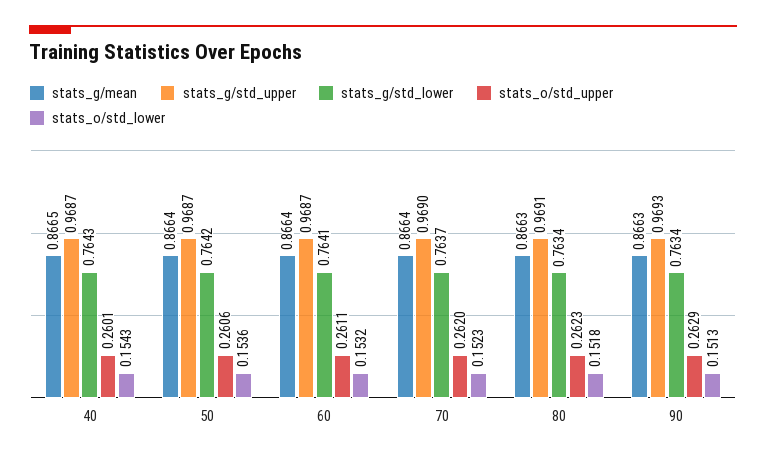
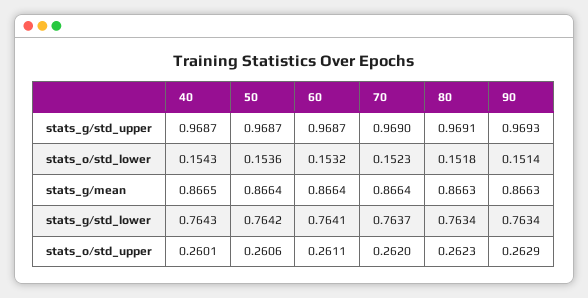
  {
    "stats_g/mean": {
      "40": 0.8665,
      "50": 0.8664,
      "60": 0.8664,
      "70": 0.8664,
      "80": 0.8663,
      "90": 0.8663
    },
    "stats_g/std_upper": {
      "40": 0.9687,
      "50": 0.9687,
      "60": 0.9687,
      "70": 0.969,
      "80": 0.9691,
      "90": 0.9693
    },
    "stats_g/std_lower": {
      "40": 0.7643,
      "50": 0.7642,
      "60": 0.7641,
      "70": 0.7637,
      "80": 0.7634,
      "90": 0.7634
    },
    "stats_o/std_upper": {
      "40": 0.2601,
      "50": 0.2606,
      "60": 0.2611,
      "70": 0.262,
      "80": 0.2623,
      "90": 0.2629
    },
    "stats_o/std_lower": {
      "40": 0.1543,
      "50": 0.1536,
      "60": 0.1532,
      "70": 0.1523,
      "80": 0.1518,
-     "90": 0.1513
+     "90": 0.1514
    }
  }

